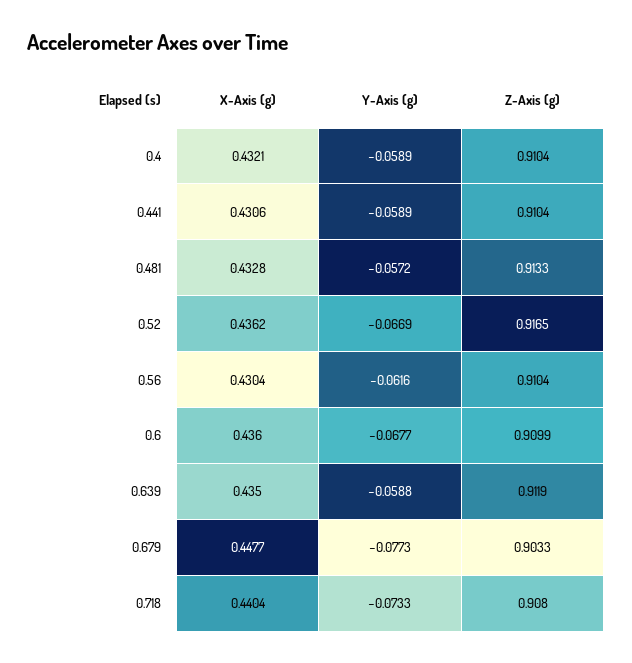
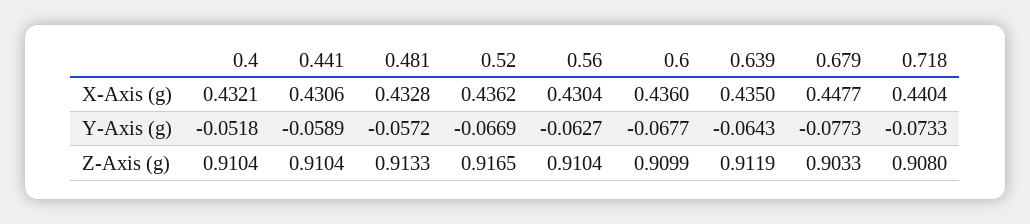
  {
    "X-Axis (g)": {
      "0.4": 0.4321,
      "0.441": 0.4306,
      "0.481": 0.4328,
      "0.52": 0.4362,
      "0.56": 0.4304,
      "0.6": 0.436,
      "0.639": 0.435,
      "0.679": 0.4477,
      "0.718": 0.4404
    },
    "Y-Axis (g)": {
-     "0.4": -0.0589,
+     "0.4": -0.0518,
      "0.441": -0.0589,
      "0.481": -0.0572,
      "0.52": -0.0669,
-     "0.56": -0.0616,
+     "0.56": -0.0627,
      "0.6": -0.0677,
-     "0.639": -0.0588,
+     "0.639": -0.0643,
      "0.679": -0.0773,
      "0.718": -0.0733
    },
    "Z-Axis (g)": {
      "0.4": 0.9104,
      "0.441": 0.9104,
      "0.481": 0.9133,
      "0.52": 0.9165,
      "0.56": 0.9104,
      "0.6": 0.9099,
      "0.639": 0.9119,
      "0.679": 0.9033,
      "0.718": 0.908
    }
  }

